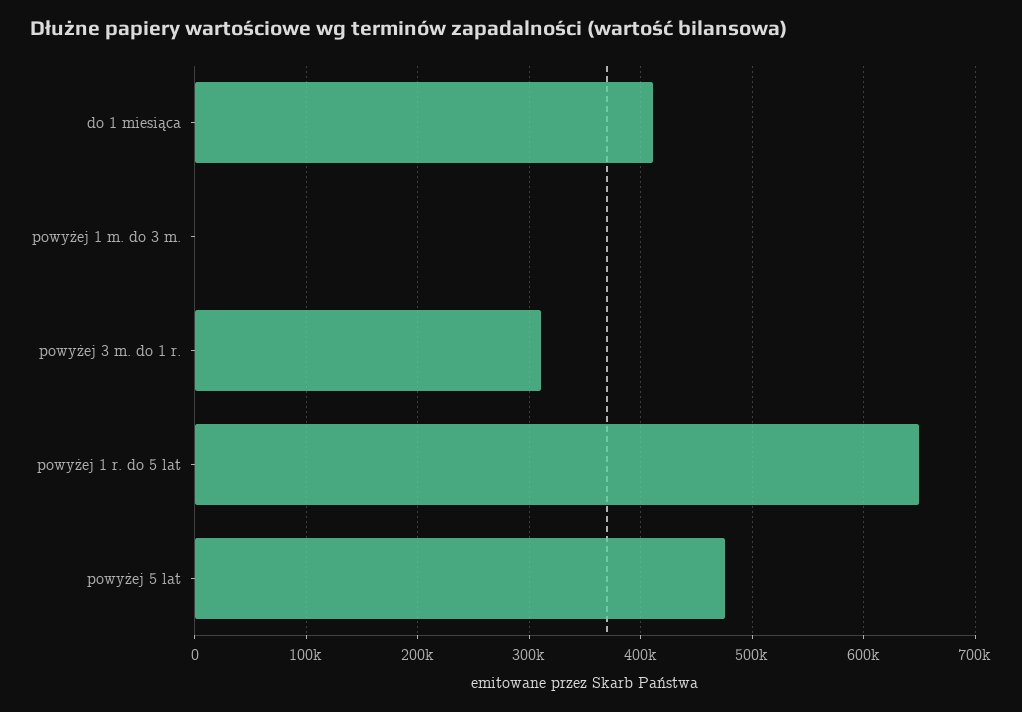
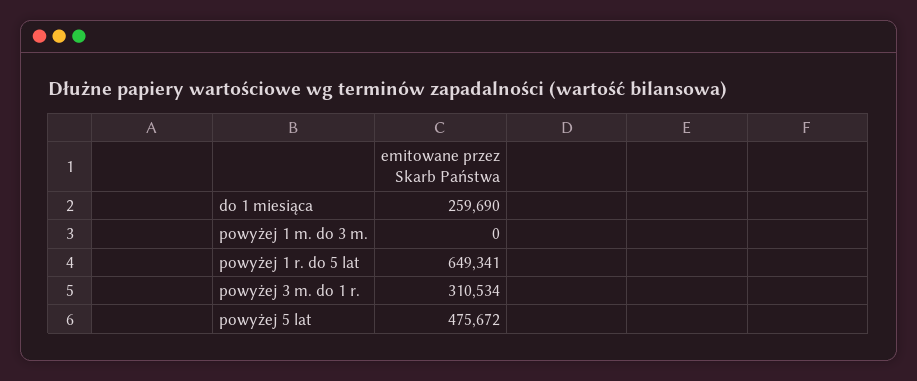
  {
-   "do 1 miesiąca": 410000,
+   "do 1 miesiąca": 259690,
    "powyżej 1 m. do 3 m.": 0,
    "powyżej 3 m. do 1 r.": 310534,
    "powyżej 1 r. do 5 lat": 649341,
    "powyżej 5 lat": 475672
  }

